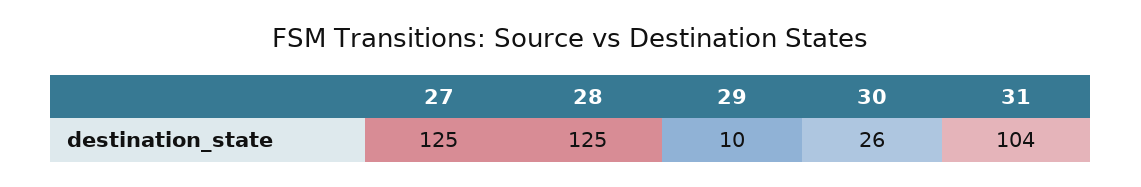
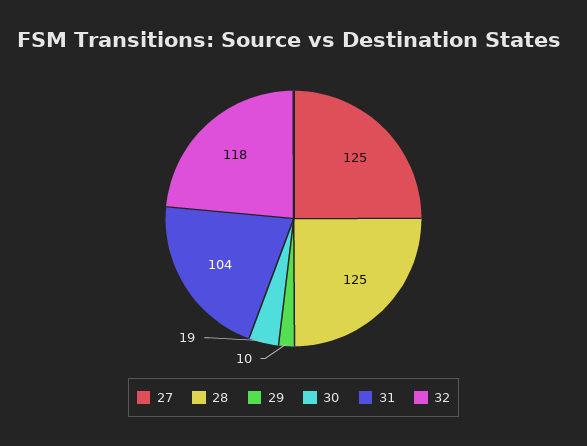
  {
    "27": 125,
    "28": 125,
    "29": 10,
-   "30": 26,
+   "30": 19,
-   "31": 104
+   "31": 104,
+   "32": 118
  }

